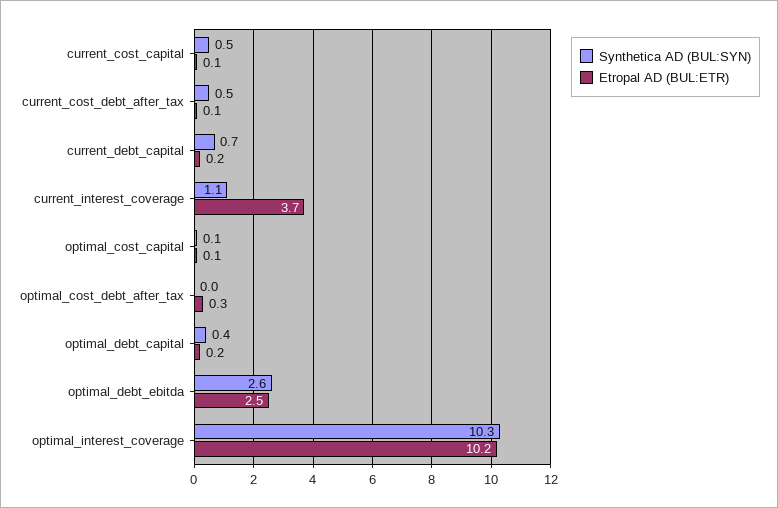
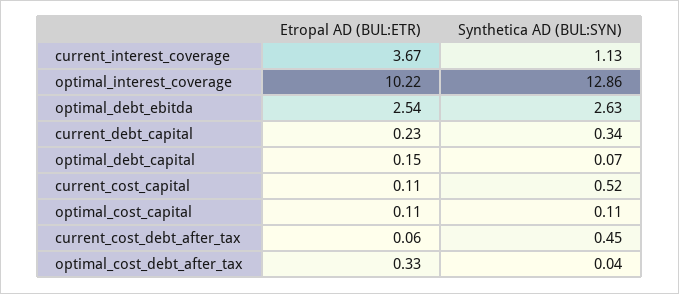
  {
    "Synthetica AD (BUL:SYN)": {
      "current_cost_capital": 0.52,
      "current_cost_debt_after_tax": 0.45,
-     "current_debt_capital": 0.7,
+     "current_debt_capital": 0.34,
      "current_interest_coverage": 1.13,
      "optimal_cost_capital": 0.11,
      "optimal_cost_debt_after_tax": 0.04,
-     "optimal_debt_capital": 0.4,
+     "optimal_debt_capital": 0.07,
      "optimal_debt_ebitda": 2.63,
-     "optimal_interest_coverage": 10.3
+     "optimal_interest_coverage": 12.86
    },
    "Etropal AD (BUL:ETR)": {
      "current_cost_capital": 0.11,
      "current_cost_debt_after_tax": 0.06,
      "current_debt_capital": 0.23,
      "current_interest_coverage": 3.67,
      "optimal_cost_capital": 0.11,
      "optimal_cost_debt_after_tax": 0.33,
      "optimal_debt_capital": 0.15,
      "optimal_debt_ebitda": 2.54,
      "optimal_interest_coverage": 10.22
    }
  }

